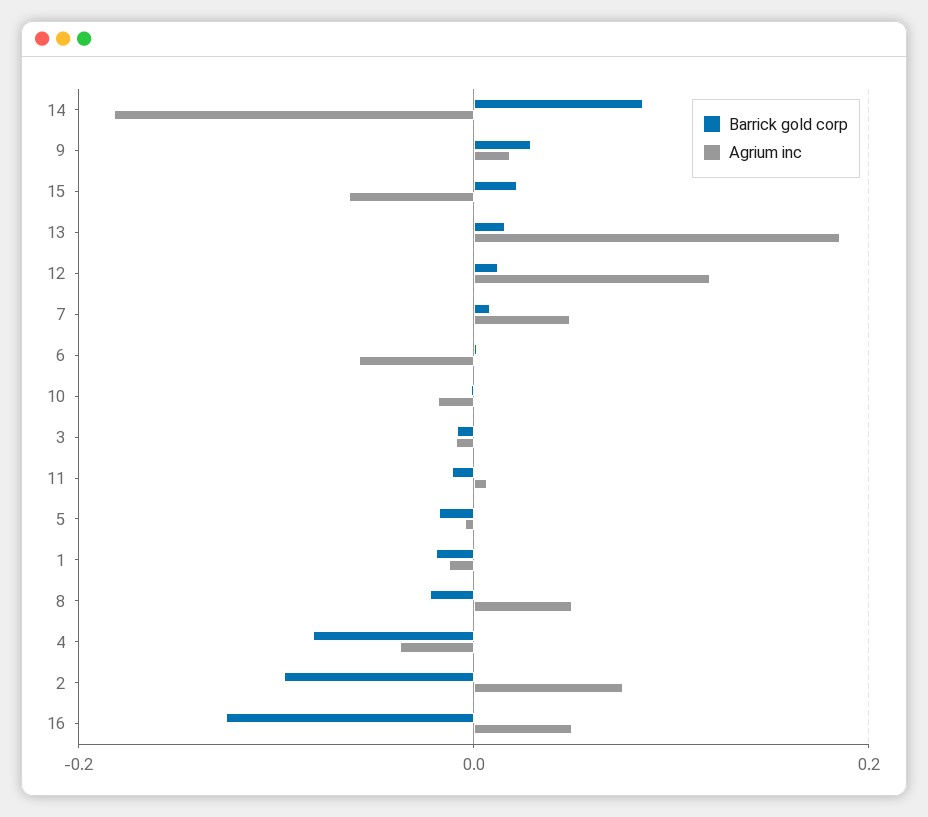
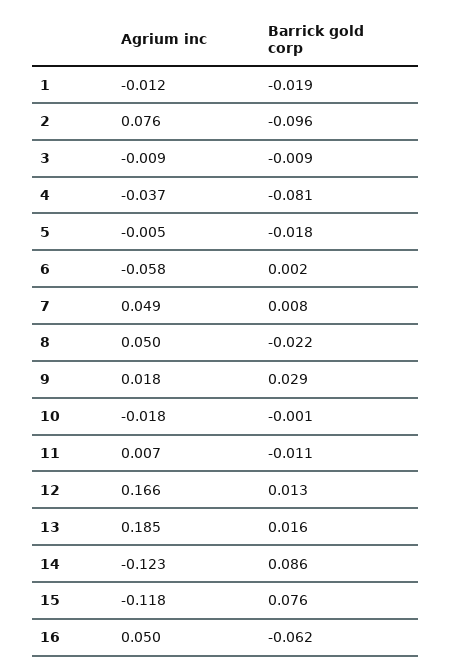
  {
    "Barrick gold corp": {
      "14": 0.086,
      "9": 0.029,
-     "15": 0.02,
+     "15": 0.076,
      "13": 0.016,
      "12": 0.013,
      "7": 0.008,
      "6": 0.002,
      "10": -0.001,
      "3": -0.009,
      "11": -0.011,
      "5": -0.018,
      "1": -0.019,
      "8": -0.022,
      "4": -0.081,
      "2": -0.096,
-     "16": -0.12
+     "16": -0.062
    },
    "Agrium inc": {
-     "14": -0.18,
+     "14": -0.123,
      "9": 0.018,
-     "15": -0.06,
+     "15": -0.118,
      "13": 0.185,
-     "12": 0.12,
+     "12": 0.166,
      "7": 0.049,
      "6": -0.058,
      "10": -0.018,
      "3": -0.009,
      "11": 0.007,
      "5": -0.005,
      "1": -0.012,
      "8": 0.05,
      "4": -0.037,
      "2": 0.076,
      "16": 0.05
    }
  }

